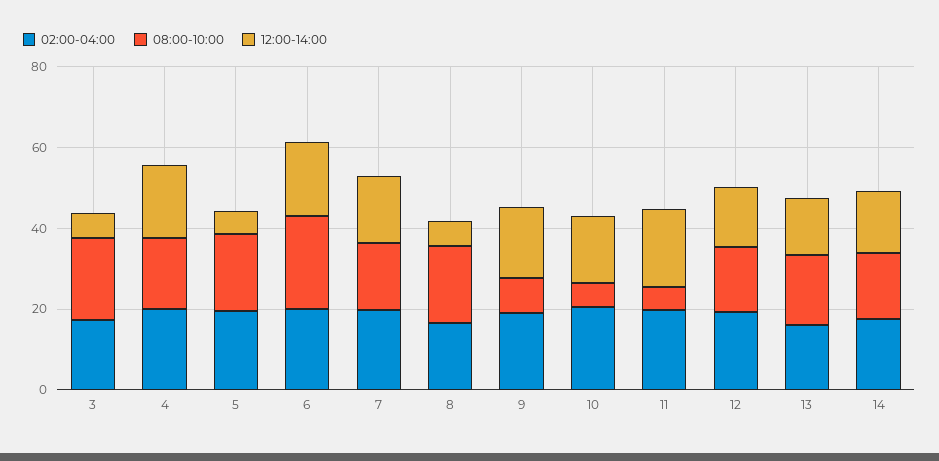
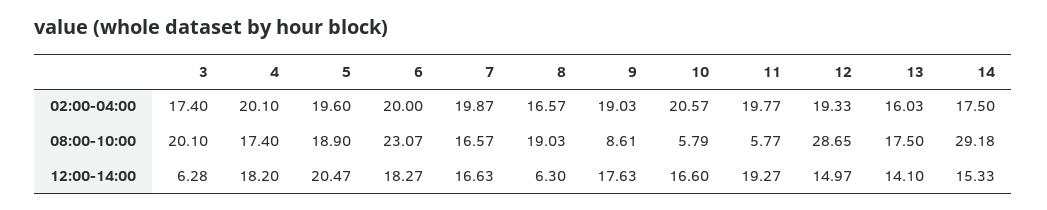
  {
    "02:00-04:00": {
      "3": 17.4,
      "4": 20.1,
      "5": 19.6,
      "6": 20,
      "7": 19.87,
      "8": 16.57,
      "9": 19.03,
      "10": 20.57,
      "11": 19.77,
      "12": 19.33,
      "13": 16.03,
      "14": 17.5
    },
    "08:00-10:00": {
      "3": 20.1,
      "4": 17.4,
      "5": 18.9,
      "6": 23.07,
      "7": 16.57,
      "8": 19.03,
      "9": 8.61,
      "10": 5.79,
      "11": 5.77,
-     "12": 15,
+     "12": 28.65,
      "13": 17.5,
-     "14": 15
+     "14": 29.18
    },
    "12:00-14:00": {
      "3": 6.28,
      "4": 18.2,
-     "5": 5,
+     "5": 20.47,
      "6": 18.27,
      "7": 16.63,
      "8": 6.3,
      "9": 17.63,
      "10": 16.6,
      "11": 19.27,
      "12": 14.97,
      "13": 14.1,
      "14": 15.33
    }
  }

